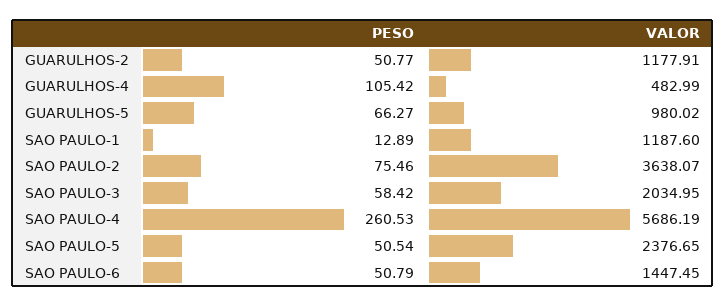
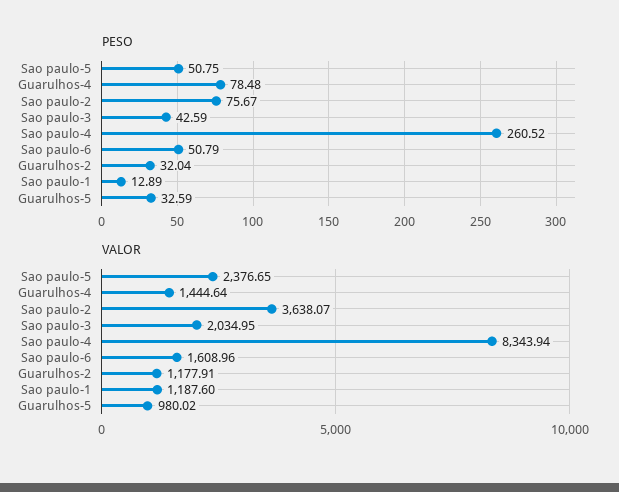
  {
    "PESO": {
-     "GUARULHOS-2": 50.77,
+     "GUARULHOS-2": 32.04,
-     "GUARULHOS-4": 105.42,
+     "GUARULHOS-4": 78.48,
-     "GUARULHOS-5": 66.27,
+     "GUARULHOS-5": 32.59,
      "SAO PAULO-1": 12.89,
-     "SAO PAULO-2": 75.46,
+     "SAO PAULO-2": 75.67,
-     "SAO PAULO-3": 58.42,
+     "SAO PAULO-3": 42.59,
-     "SAO PAULO-4": 260.53,
+     "SAO PAULO-4": 260.52,
-     "SAO PAULO-5": 50.54,
+     "SAO PAULO-5": 50.75,
      "SAO PAULO-6": 50.79
    },
    "VALOR": {
      "GUARULHOS-2": 1177.91,
-     "GUARULHOS-4": 482.99,
+     "GUARULHOS-4": 1444.64,
      "GUARULHOS-5": 980.02,
      "SAO PAULO-1": 1187.6,
      "SAO PAULO-2": 3638.07,
      "SAO PAULO-3": 2034.95,
-     "SAO PAULO-4": 5686.19,
+     "SAO PAULO-4": 8343.94,
      "SAO PAULO-5": 2376.65,
-     "SAO PAULO-6": 1447.45
+     "SAO PAULO-6": 1608.96
    }
  }

